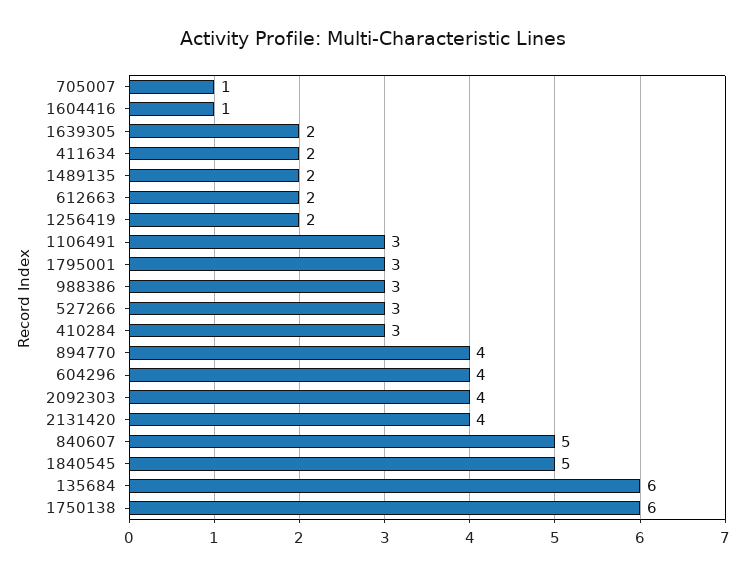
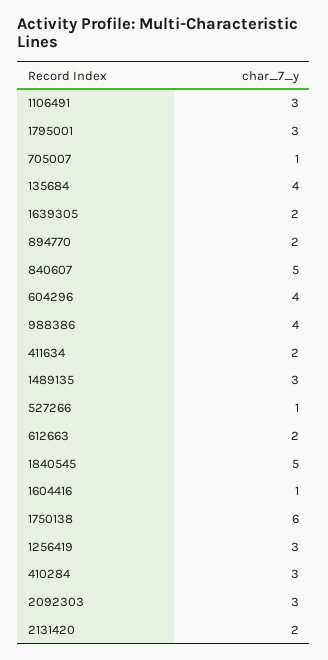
  {
    "705007": 1,
    "1604416": 1,
    "1639305": 2,
    "411634": 2,
-   "1489135": 2,
+   "1489135": 3,
    "612663": 2,
-   "1256419": 2,
+   "1256419": 3,
    "1106491": 3,
    "1795001": 3,
-   "988386": 3,
+   "988386": 4,
-   "527266": 3,
+   "527266": 1,
    "410284": 3,
-   "894770": 4,
+   "894770": 2,
    "604296": 4,
-   "2092303": 4,
+   "2092303": 3,
-   "2131420": 4,
+   "2131420": 2,
    "840607": 5,
    "1840545": 5,
-   "135684": 6,
+   "135684": 4,
    "1750138": 6
  }

